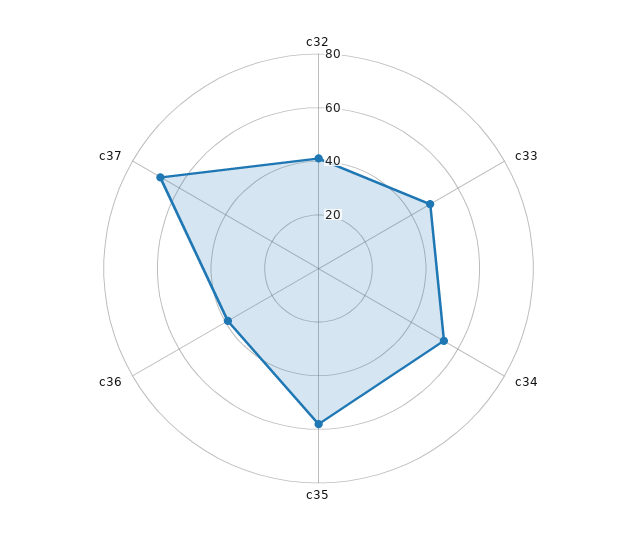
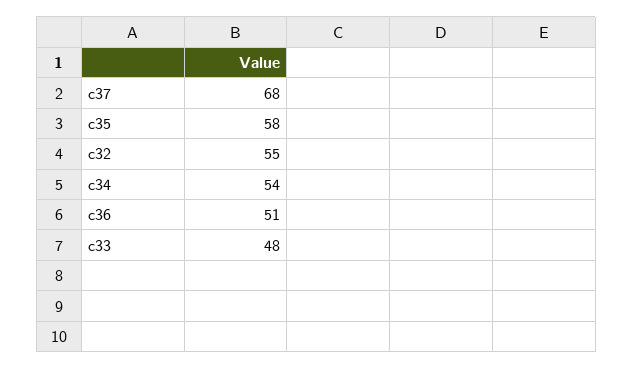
  {
-   "c32": 40,
+   "c32": 55,
    "c33": 48,
    "c34": 54,
    "c35": 58,
-   "c36": 40,
+   "c36": 51,
    "c37": 68
  }

